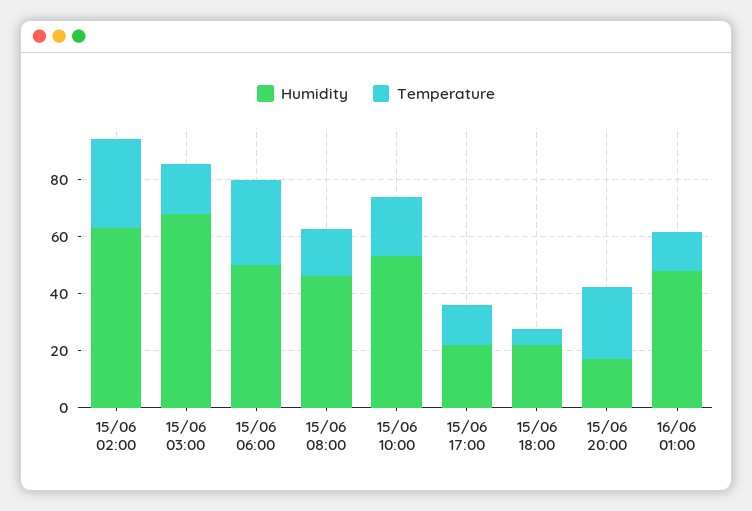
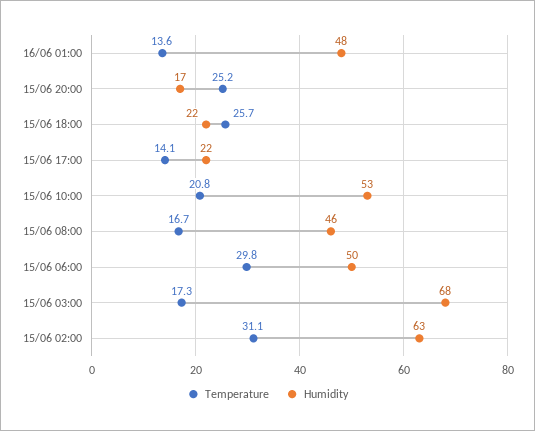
  {
    "Humidity": {
      "15/06 02:00": 63,
      "15/06 03:00": 68,
      "15/06 06:00": 50,
      "15/06 08:00": 46,
      "15/06 10:00": 53,
      "15/06 17:00": 22,
      "15/06 18:00": 22,
      "15/06 20:00": 17,
      "16/06 01:00": 48
    },
    "Temperature": {
      "15/06 02:00": 31.1,
      "15/06 03:00": 17.3,
      "15/06 06:00": 29.8,
      "15/06 08:00": 16.7,
      "15/06 10:00": 20.8,
      "15/06 17:00": 14.1,
-     "15/06 18:00": 5,
+     "15/06 18:00": 25.7,
      "15/06 20:00": 25.2,
      "16/06 01:00": 13.6
    }
  }

